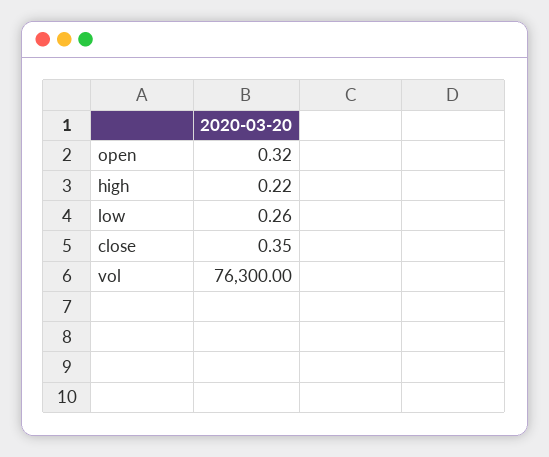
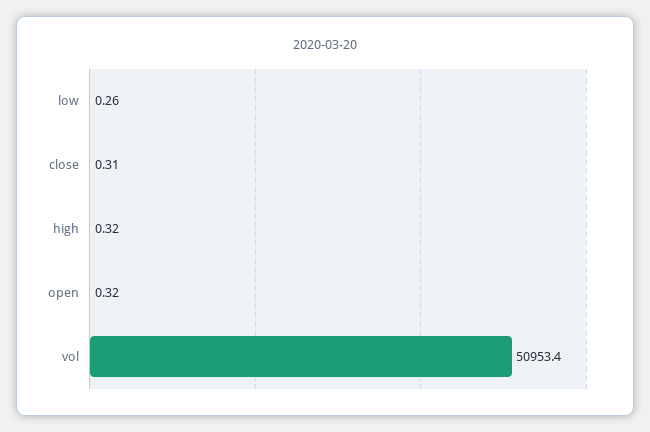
  {
    "open": 0.32,
-   "high": 0.22,
+   "high": 0.32,
    "low": 0.26,
-   "close": 0.35,
+   "close": 0.31,
-   "vol": 76300
+   "vol": 50953.4
  }

